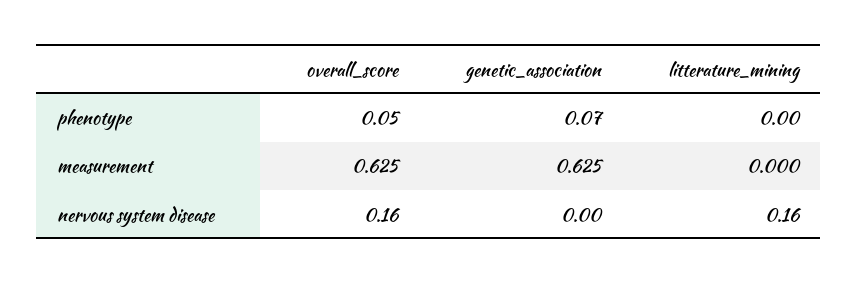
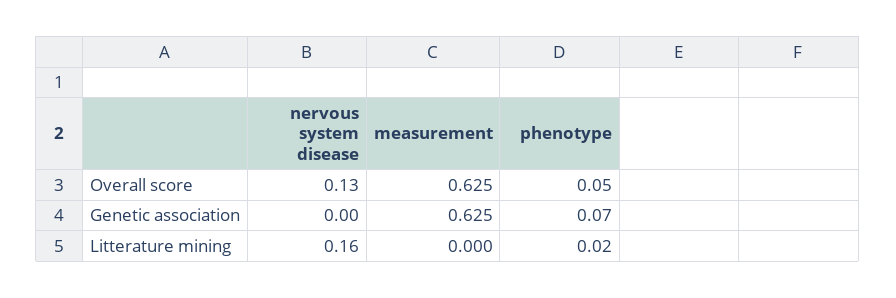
  {
    "overall_score": {
      "phenotype": 0.05,
      "measurement": 0.625,
-     "nervous system disease": 0.16
+     "nervous system disease": 0.13
    },
    "genetic_association": {
      "phenotype": 0.07,
      "measurement": 0.625,
      "nervous system disease": 0
    },
    "litterature_mining": {
-     "phenotype": 0,
+     "phenotype": 0.02,
      "measurement": 0,
      "nervous system disease": 0.16
    }
  }

